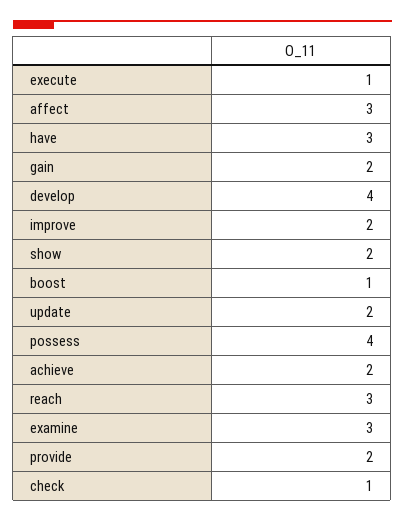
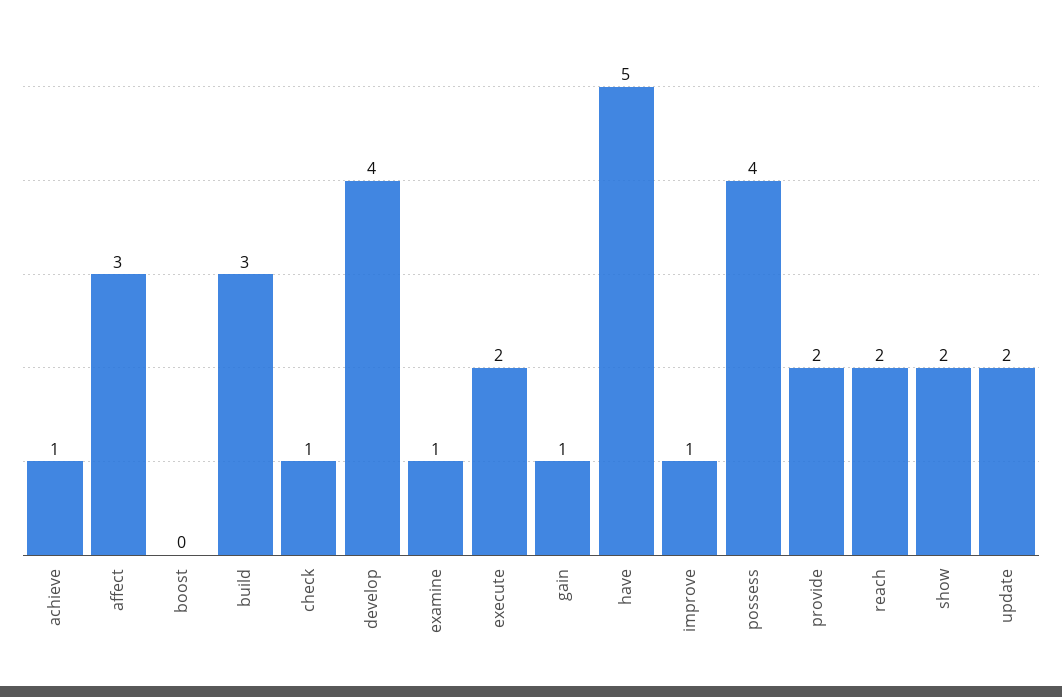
  {
-   "execute": 1,
+   "execute": 2,
    "affect": 3,
-   "have": 3,
+   "have": 5,
-   "gain": 2,
+   "gain": 1,
    "develop": 4,
-   "improve": 2,
+   "improve": 1,
    "show": 2,
-   "boost": 1,
+   "boost": 0,
    "update": 2,
    "possess": 4,
-   "achieve": 2,
+   "achieve": 1,
-   "reach": 3,
+   "reach": 2,
-   "examine": 3,
+   "examine": 1,
    "provide": 2,
-   "check": 1
+   "check": 1,
+   "build": 3
  }

